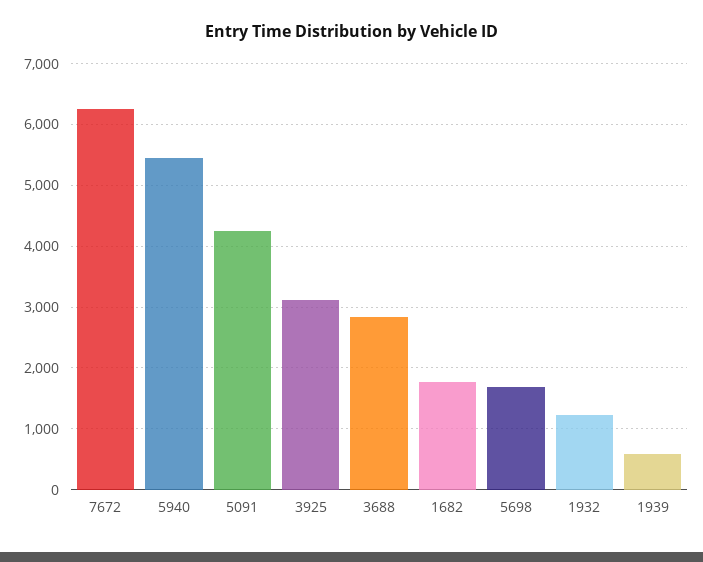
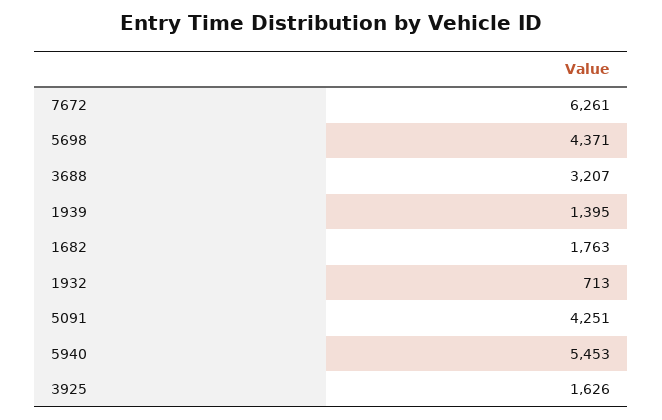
  {
    "7672": 6261,
    "5940": 5453,
    "5091": 4251,
-   "3925": 3100,
+   "3925": 1626,
-   "3688": 2800,
+   "3688": 3207,
    "1682": 1763,
-   "5698": 1700,
+   "5698": 4371,
-   "1932": 1200,
+   "1932": 713,
-   "1939": 600
+   "1939": 1395
  }

